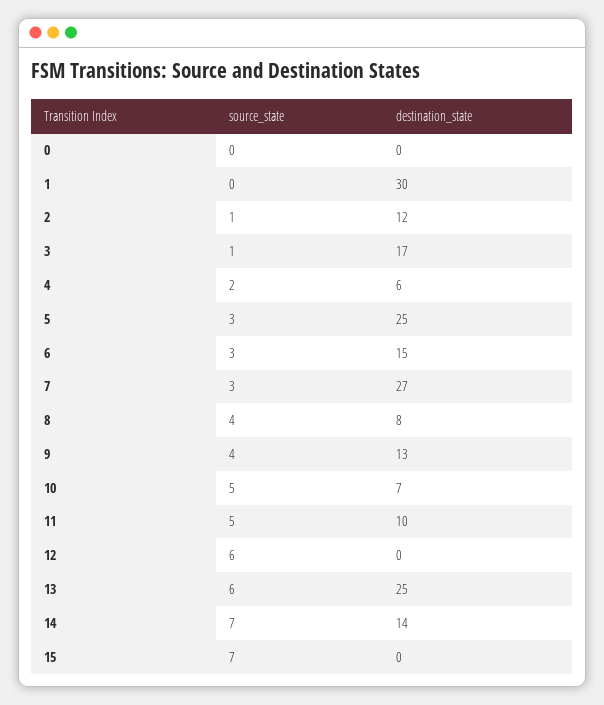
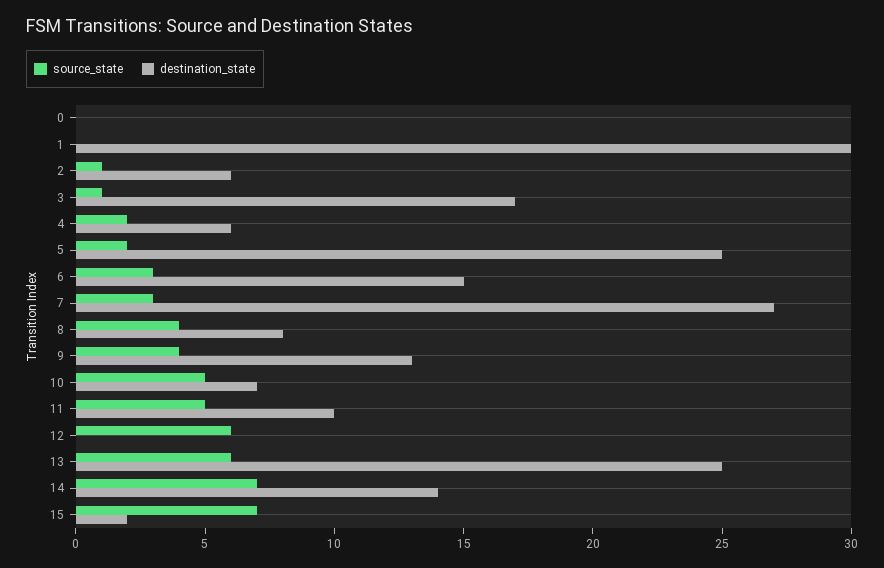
  {
    "source_state": {
      "0": 0,
      "1": 0,
      "2": 1,
      "3": 1,
      "4": 2,
-     "5": 3,
+     "5": 2,
      "6": 3,
      "7": 3,
      "8": 4,
      "9": 4,
      "10": 5,
      "11": 5,
      "12": 6,
      "13": 6,
      "14": 7,
      "15": 7
    },
    "destination_state": {
      "0": 0,
      "1": 30,
-     "2": 12,
+     "2": 6,
      "3": 17,
      "4": 6,
      "5": 25,
      "6": 15,
      "7": 27,
      "8": 8,
      "9": 13,
      "10": 7,
      "11": 10,
      "12": 0,
      "13": 25,
      "14": 14,
-     "15": 0
+     "15": 2
    }
  }

